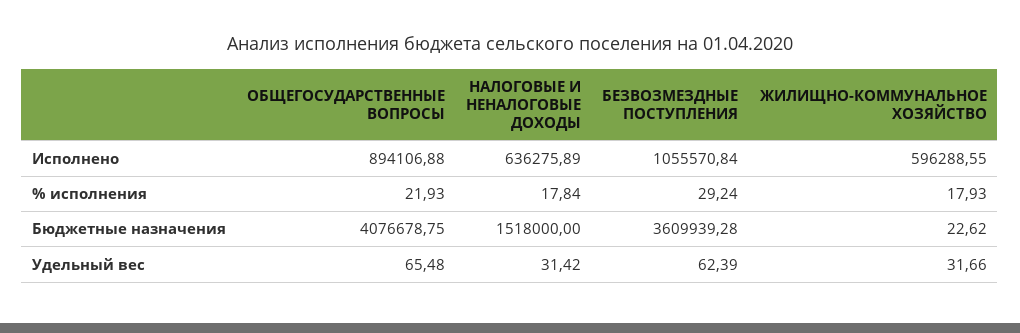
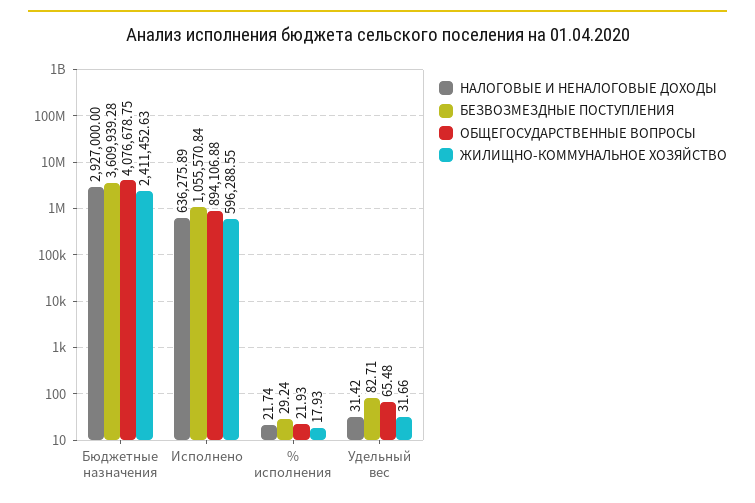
  {
    "ОБЩЕГОСУДАРСТВЕННЫЕ ВОПРОСЫ": {
      "Исполнено": 894106.88,
      "% исполнения": 21.93,
      "Бюджетные назначения": 4076678.75,
      "Удельный вес": 65.48
    },
    "НАЛОГОВЫЕ И НЕНАЛОГОВЫЕ ДОХОДЫ": {
      "Исполнено": 636275.89,
-     "% исполнения": 17.84,
+     "% исполнения": 21.74,
-     "Бюджетные назначения": 1518000,
+     "Бюджетные назначения": 2927000,
      "Удельный вес": 31.42
    },
    "БЕЗВОЗМЕЗДНЫЕ ПОСТУПЛЕНИЯ": {
      "Исполнено": 1055570.84,
      "% исполнения": 29.24,
      "Бюджетные назначения": 3609939.28,
-     "Удельный вес": 62.39
+     "Удельный вес": 82.71
    },
    "ЖИЛИЩНО-КОММУНАЛЬНОЕ ХОЗЯЙСТВО": {
      "Исполнено": 596288.55,
      "% исполнения": 17.93,
-     "Бюджетные назначения": 22.62,
+     "Бюджетные назначения": 2411452.63,
      "Удельный вес": 31.66
    }
  }

